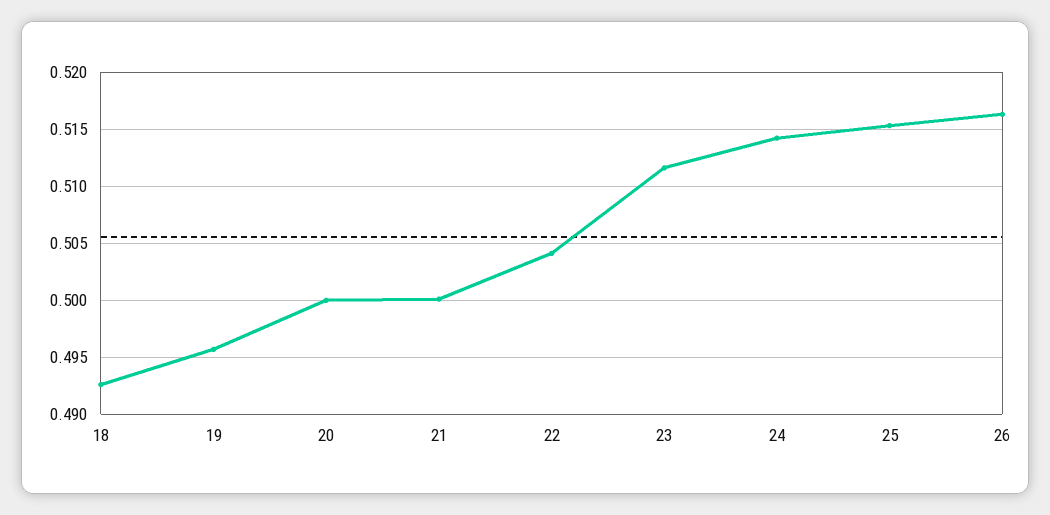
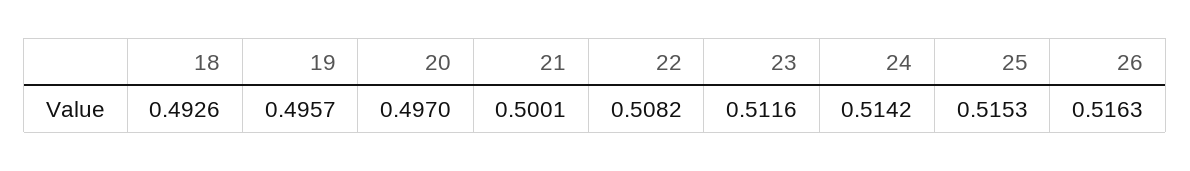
  {
    "18": 0.4926,
    "19": 0.4957,
-   "20": 0.5,
+   "20": 0.497,
    "21": 0.5001,
-   "22": 0.504,
+   "22": 0.5082,
    "23": 0.5116,
    "24": 0.5142,
    "25": 0.5153,
    "26": 0.5163
  }

